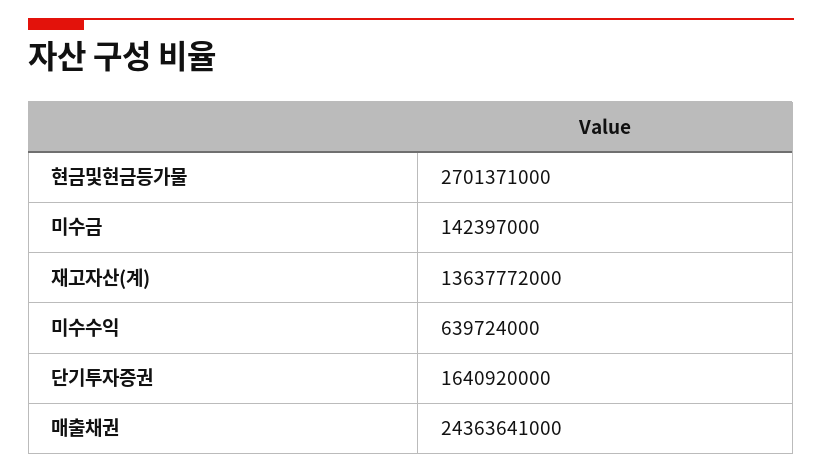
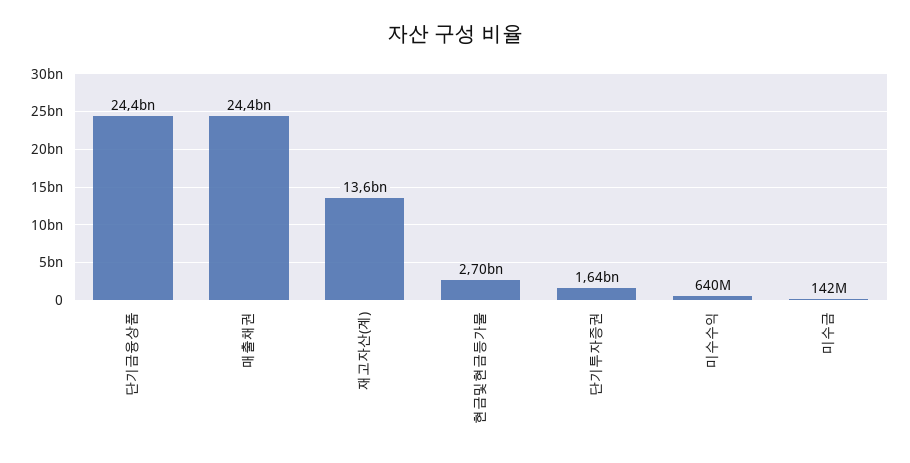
  {
    "현금및현금등가물": 2701371000,
    "미수금": 142397000,
    "재고자산(계)": 13637772000,
    "미수수익": 639724000,
    "단기투자증권": 1640920000,
-   "매출채권": 24363641000
+   "매출채권": 24363641000,
+   "단기금융상품": 24400000000
  }

